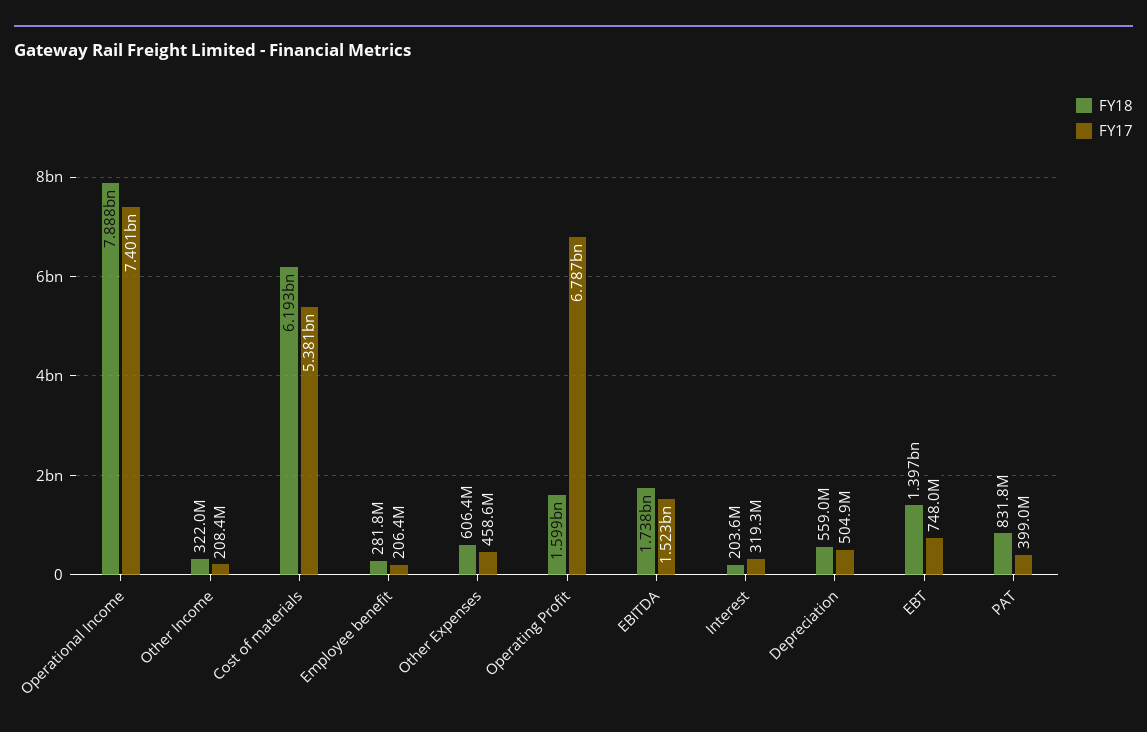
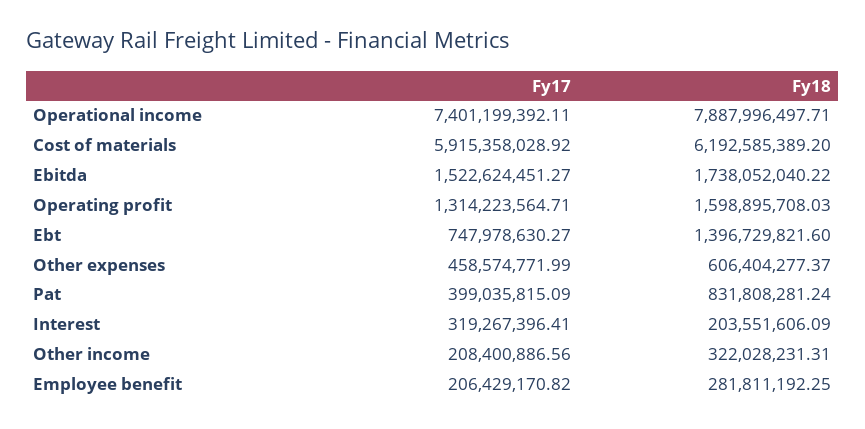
  {
    "FY18": {
      "Operational Income": 7887996497.71,
      "Other Income": 322028231.31,
      "Cost of materials": 6192585389.2,
      "Employee benefit": 281811192.25,
      "Other Expenses": 606404277.37,
      "Operating Profit": 1598895708.03,
      "EBITDA": 1738052040.22,
      "Interest": 203551606.09,
-     "Depreciation": 559000000,
      "EBT": 1396729821.6,
      "PAT": 831808281.24
    },
    "FY17": {
      "Operational Income": 7401199392.11,
      "Other Income": 208400886.56,
-     "Cost of materials": 5381000000,
+     "Cost of materials": 5915358028.92,
      "Employee benefit": 206429170.82,
      "Other Expenses": 458574771.99,
-     "Operating Profit": 6787000000,
+     "Operating Profit": 1314223564.71,
      "EBITDA": 1522624451.27,
      "Interest": 319267396.41,
-     "Depreciation": 504900000,
      "EBT": 747978630.27,
      "PAT": 399035815.09
    }
  }

